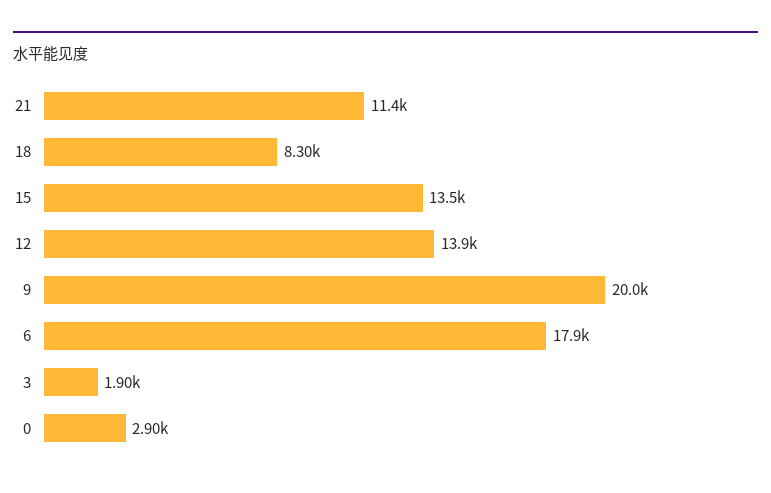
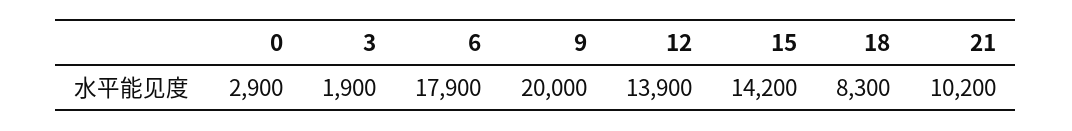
  {
-   "21": 11400,
+   "21": 10200,
    "18": 8300,
-   "15": 13500,
+   "15": 14200,
    "12": 13900,
    "9": 20000,
    "6": 17900,
    "3": 1900,
    "0": 2900
  }

